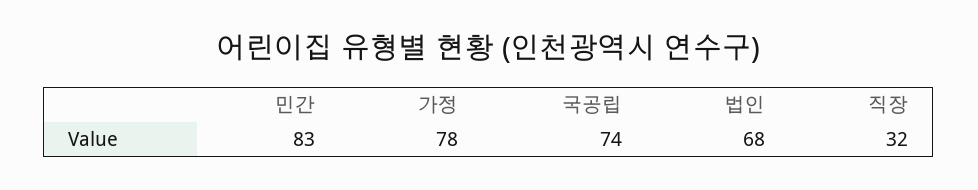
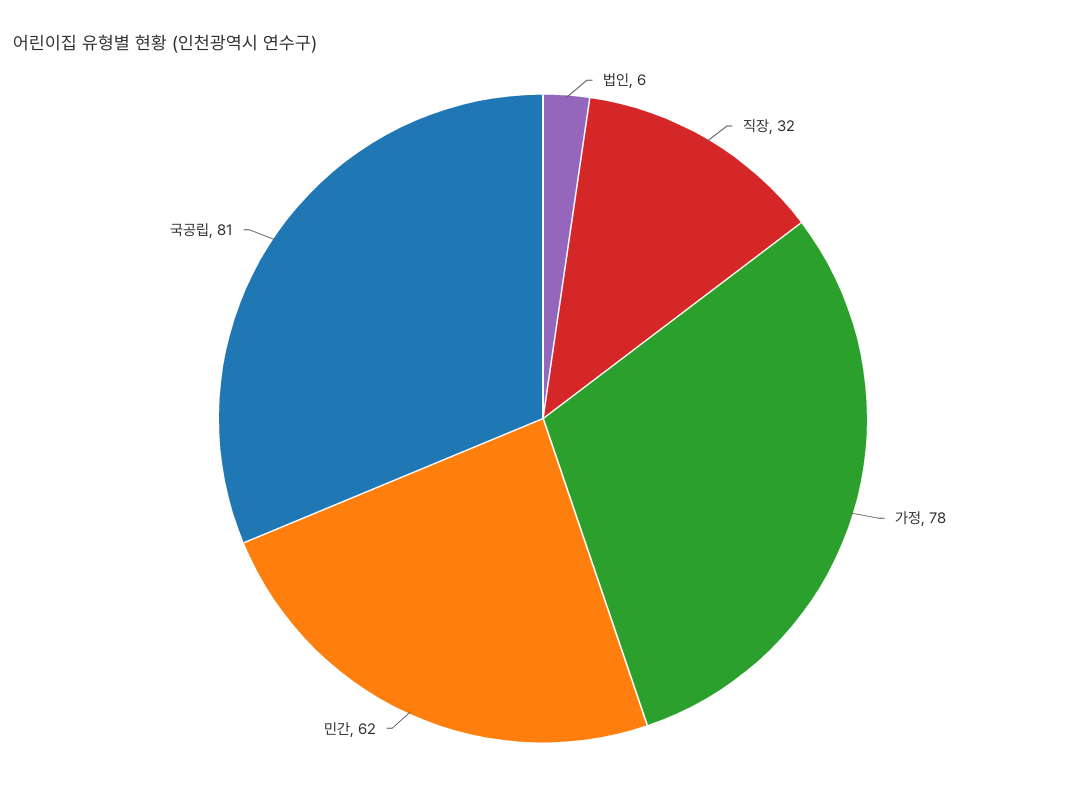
  {
-   "민간": 83,
+   "민간": 62,
    "가정": 78,
-   "국공립": 74,
+   "국공립": 81,
-   "법인": 68,
+   "법인": 6,
    "직장": 32
  }

